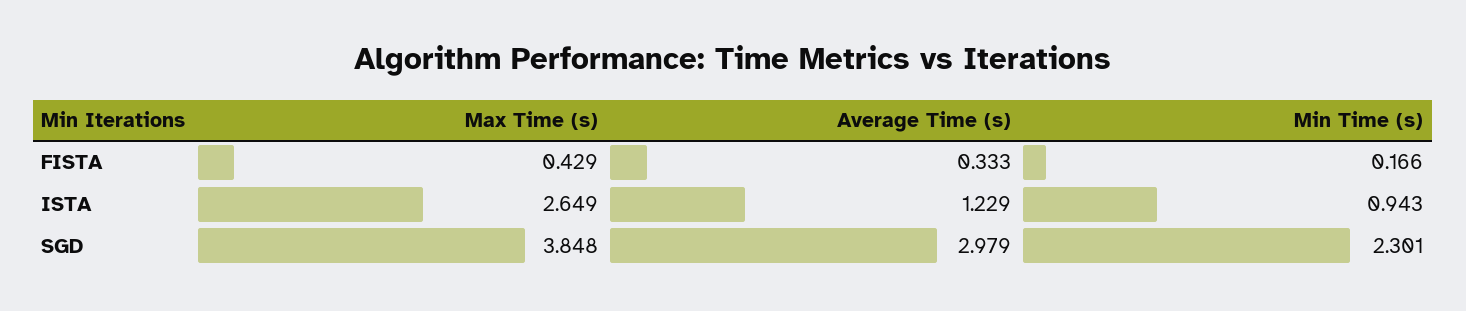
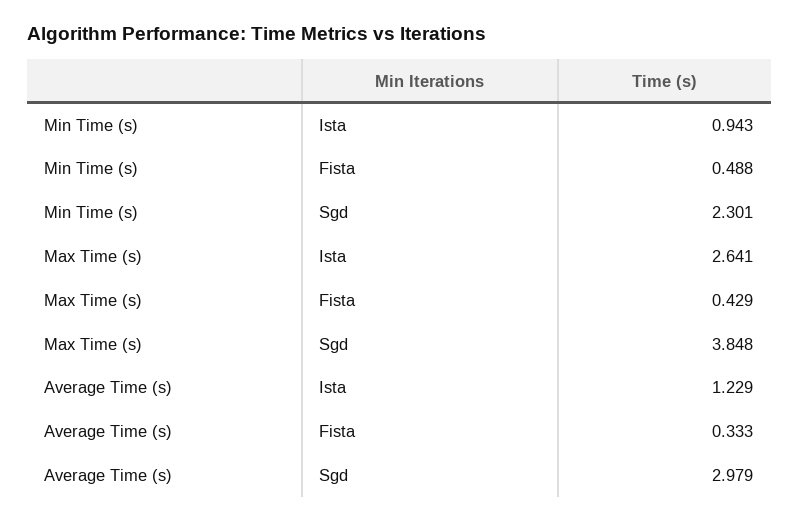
  {
    "Max Time (s)": {
      "FISTA": 0.429,
-     "ISTA": 2.649,
+     "ISTA": 2.641,
      "SGD": 3.848
    },
    "Average Time (s)": {
      "FISTA": 0.333,
      "ISTA": 1.229,
      "SGD": 2.979
    },
    "Min Time (s)": {
-     "FISTA": 0.166,
+     "FISTA": 0.488,
      "ISTA": 0.943,
      "SGD": 2.301
    }
  }

